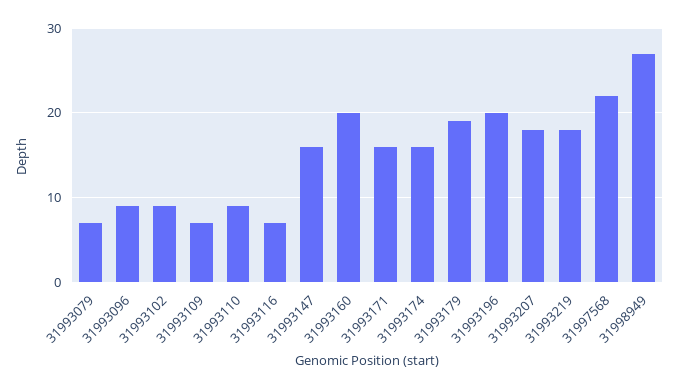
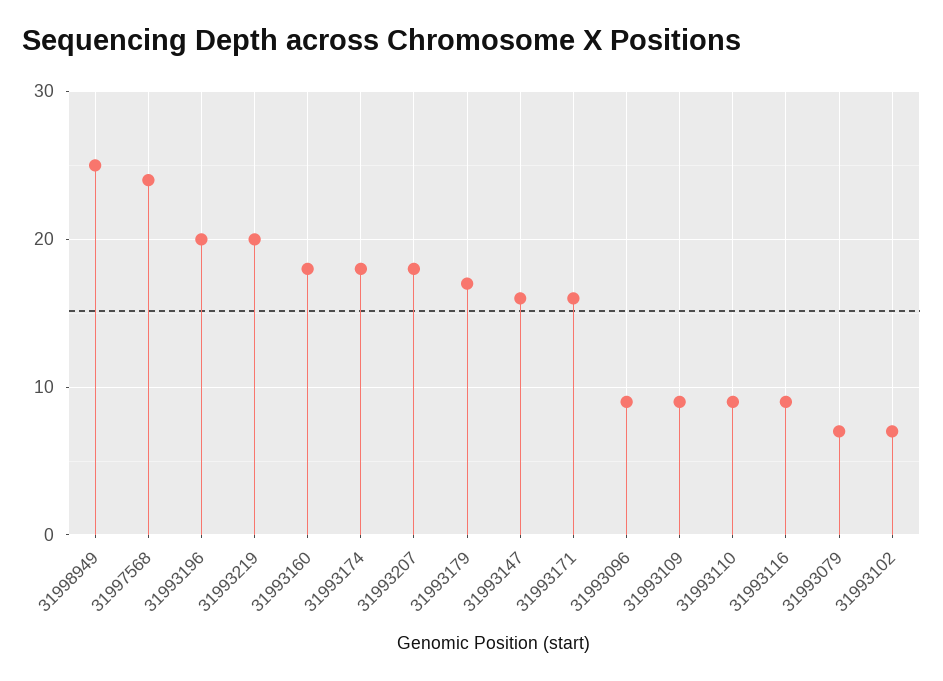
  {
    "31993079": 7,
    "31993096": 9,
-   "31993102": 9,
+   "31993102": 7,
-   "31993109": 7,
+   "31993109": 9,
    "31993110": 9,
-   "31993116": 7,
+   "31993116": 9,
    "31993147": 16,
-   "31993160": 20,
+   "31993160": 18,
    "31993171": 16,
-   "31993174": 16,
+   "31993174": 18,
-   "31993179": 19,
+   "31993179": 17,
    "31993196": 20,
    "31993207": 18,
-   "31993219": 18,
+   "31993219": 20,
-   "31997568": 22,
+   "31997568": 24,
-   "31998949": 27
+   "31998949": 25
  }

